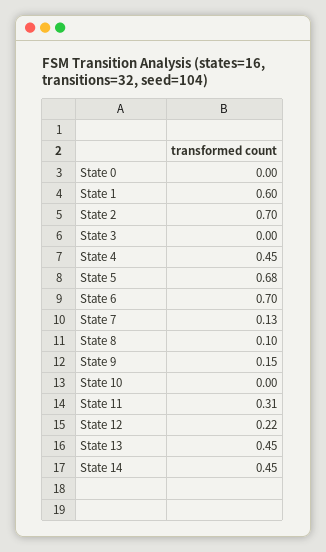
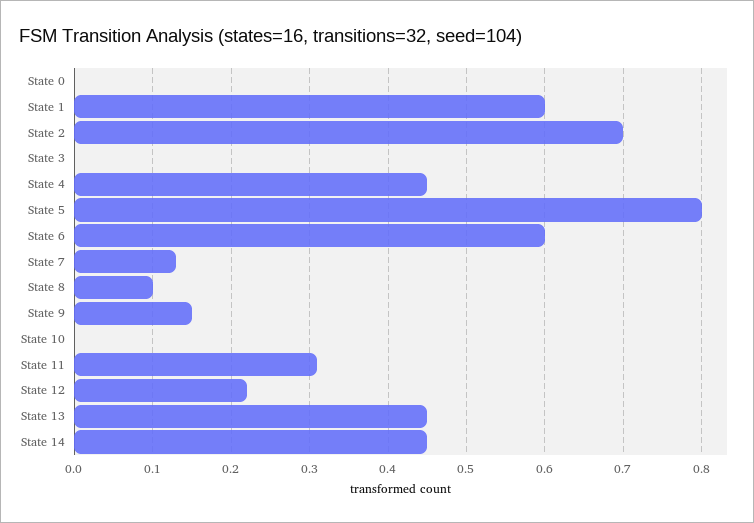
  {
    "State 0": 0,
    "State 1": 0.6,
    "State 2": 0.7,
    "State 3": 0,
    "State 4": 0.45,
-   "State 5": 0.68,
+   "State 5": 0.8,
-   "State 6": 0.7,
+   "State 6": 0.6,
    "State 7": 0.13,
    "State 8": 0.1,
    "State 9": 0.15,
    "State 10": 0,
    "State 11": 0.31,
    "State 12": 0.22,
    "State 13": 0.45,
    "State 14": 0.45
  }

